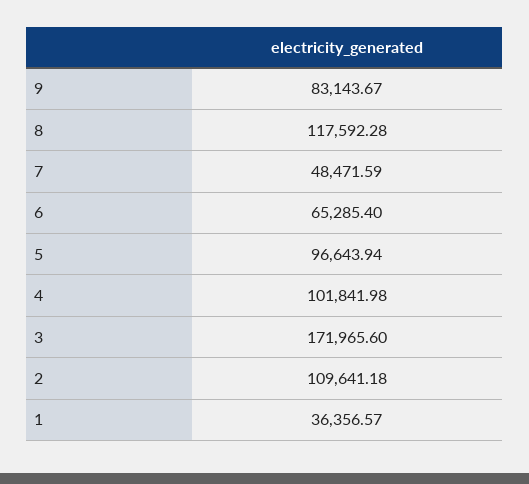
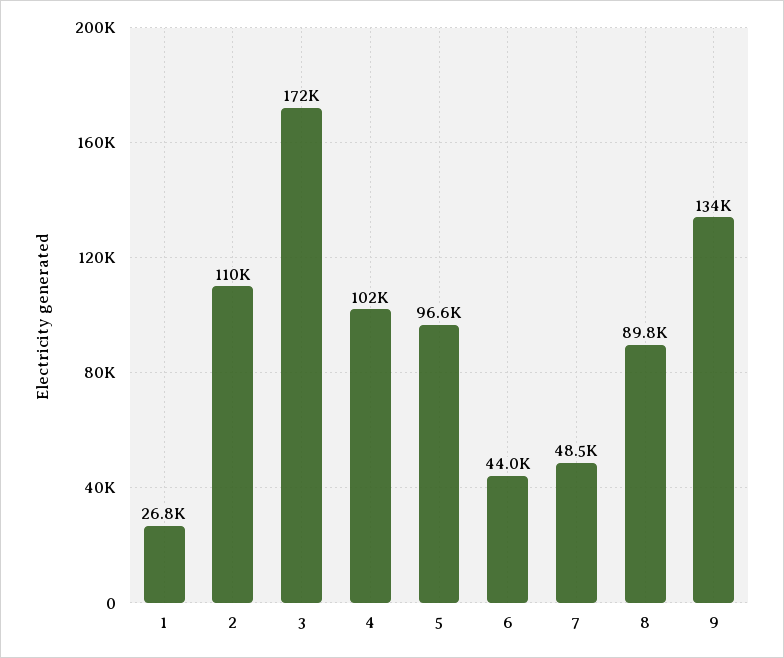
  {
-   "9": 83143.67,
+   "9": 134000,
-   "8": 117592.28,
+   "8": 89800,
    "7": 48471.59,
-   "6": 65285.4,
+   "6": 44000,
    "5": 96643.94,
    "4": 101841.98,
    "3": 171965.6,
    "2": 109641.18,
-   "1": 36356.57
+   "1": 26800
  }

